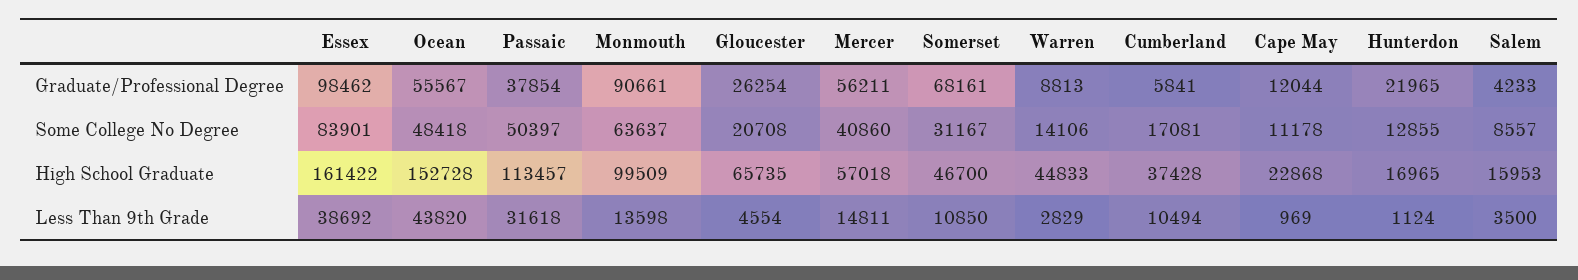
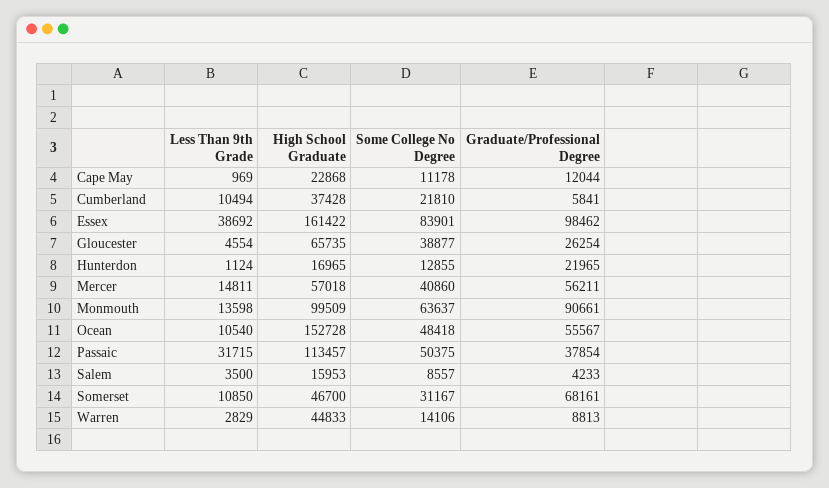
  {
    "Essex": {
      "Graduate/Professional Degree": 98462,
      "Some College No Degree": 83901,
      "High School Graduate": 161422,
      "Less Than 9th Grade": 38692
    },
    "Ocean": {
      "Graduate/Professional Degree": 55567,
      "Some College No Degree": 48418,
      "High School Graduate": 152728,
-     "Less Than 9th Grade": 43820
+     "Less Than 9th Grade": 10540
    },
    "Passaic": {
      "Graduate/Professional Degree": 37854,
-     "Some College No Degree": 50397,
+     "Some College No Degree": 50375,
      "High School Graduate": 113457,
-     "Less Than 9th Grade": 31618
+     "Less Than 9th Grade": 31715
    },
    "Monmouth": {
      "Graduate/Professional Degree": 90661,
      "Some College No Degree": 63637,
      "High School Graduate": 99509,
      "Less Than 9th Grade": 13598
    },
    "Gloucester": {
      "Graduate/Professional Degree": 26254,
-     "Some College No Degree": 20708,
+     "Some College No Degree": 38877,
      "High School Graduate": 65735,
      "Less Than 9th Grade": 4554
    },
    "Mercer": {
      "Graduate/Professional Degree": 56211,
      "Some College No Degree": 40860,
      "High School Graduate": 57018,
      "Less Than 9th Grade": 14811
    },
    "Somerset": {
      "Graduate/Professional Degree": 68161,
      "Some College No Degree": 31167,
      "High School Graduate": 46700,
      "Less Than 9th Grade": 10850
    },
    "Warren": {
      "Graduate/Professional Degree": 8813,
      "Some College No Degree": 14106,
      "High School Graduate": 44833,
      "Less Than 9th Grade": 2829
    },
    "Cumberland": {
      "Graduate/Professional Degree": 5841,
-     "Some College No Degree": 17081,
+     "Some College No Degree": 21810,
      "High School Graduate": 37428,
      "Less Than 9th Grade": 10494
    },
    "Cape May": {
      "Graduate/Professional Degree": 12044,
      "Some College No Degree": 11178,
      "High School Graduate": 22868,
      "Less Than 9th Grade": 969
    },
    "Hunterdon": {
      "Graduate/Professional Degree": 21965,
      "Some College No Degree": 12855,
      "High School Graduate": 16965,
      "Less Than 9th Grade": 1124
    },
    "Salem": {
      "Graduate/Professional Degree": 4233,
      "Some College No Degree": 8557,
      "High School Graduate": 15953,
      "Less Than 9th Grade": 3500
    }
  }

